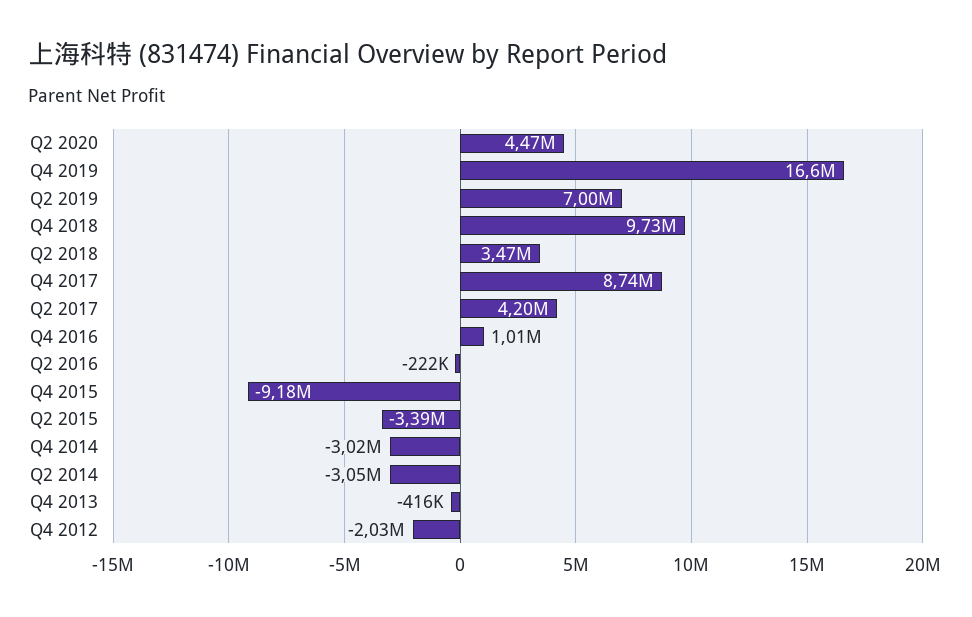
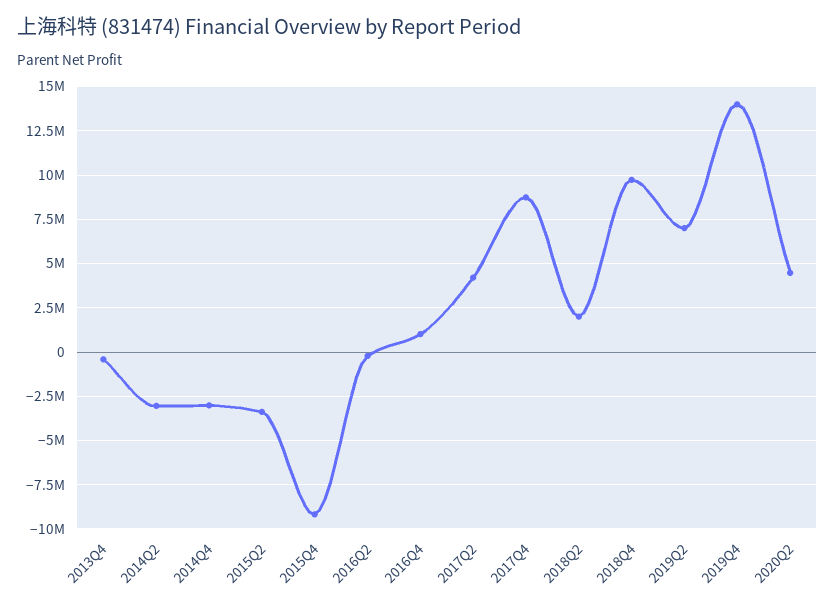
  {
    "Q2 2020": 4470000,
-   "Q4 2019": 16600000,
+   "Q4 2019": 14000000,
    "Q2 2019": 7000000,
    "Q4 2018": 9730000,
-   "Q2 2018": 3470000,
+   "Q2 2018": 2000000,
    "Q4 2017": 8740000,
    "Q2 2017": 4200000,
    "Q4 2016": 1010000,
    "Q2 2016": -222000,
    "Q4 2015": -9180000,
    "Q2 2015": -3390000,
    "Q4 2014": -3020000,
    "Q2 2014": -3050000,
-   "Q4 2013": -416000,
+   "Q4 2013": -416000
-   "Q4 2012": -2030000
  }

